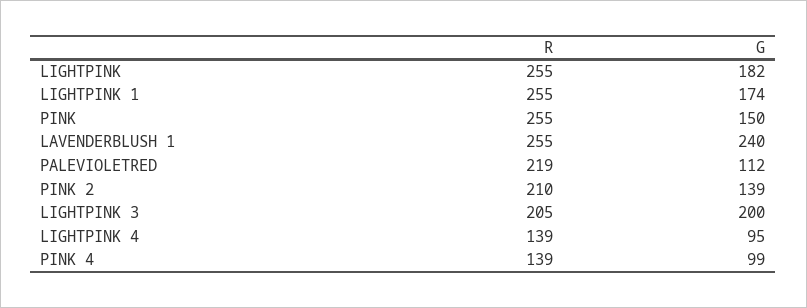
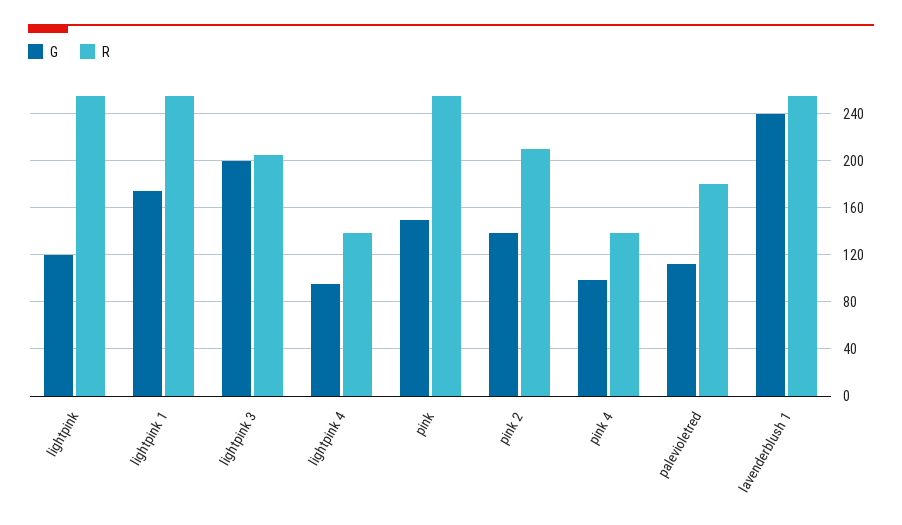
  {
    "R": {
      "LIGHTPINK": 255,
      "LIGHTPINK 1": 255,
      "PINK": 255,
      "LAVENDERBLUSH 1": 255,
-     "PALEVIOLETRED": 219,
+     "PALEVIOLETRED": 180,
      "PINK 2": 210,
      "LIGHTPINK 3": 205,
      "LIGHTPINK 4": 139,
      "PINK 4": 139
    },
    "G": {
-     "LIGHTPINK": 182,
+     "LIGHTPINK": 120,
      "LIGHTPINK 1": 174,
      "PINK": 150,
      "LAVENDERBLUSH 1": 240,
      "PALEVIOLETRED": 112,
      "PINK 2": 139,
      "LIGHTPINK 3": 200,
      "LIGHTPINK 4": 95,
      "PINK 4": 99
    }
  }

